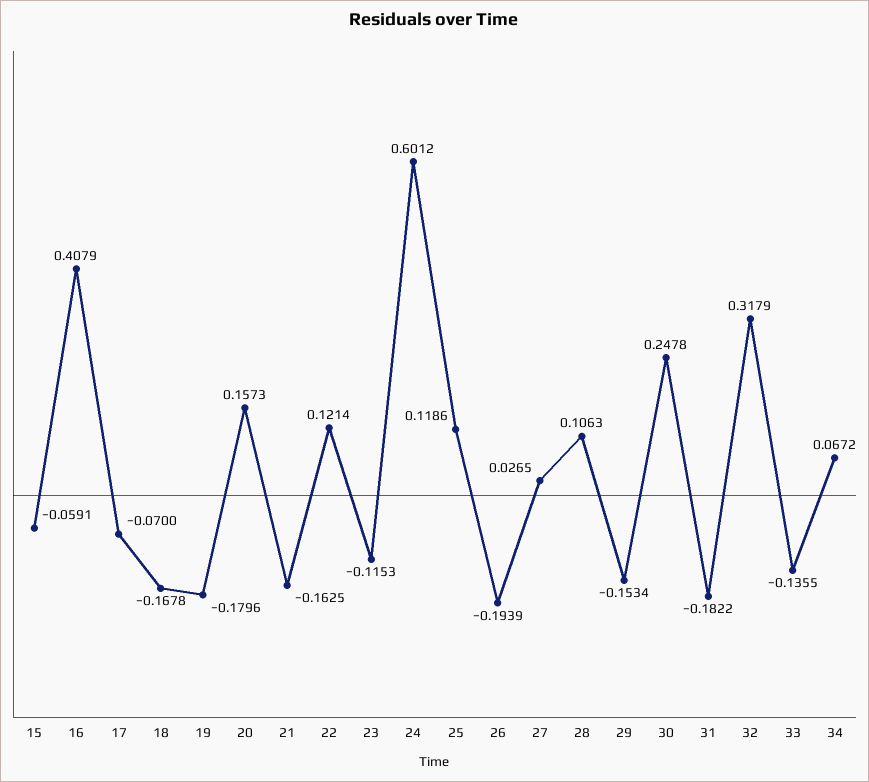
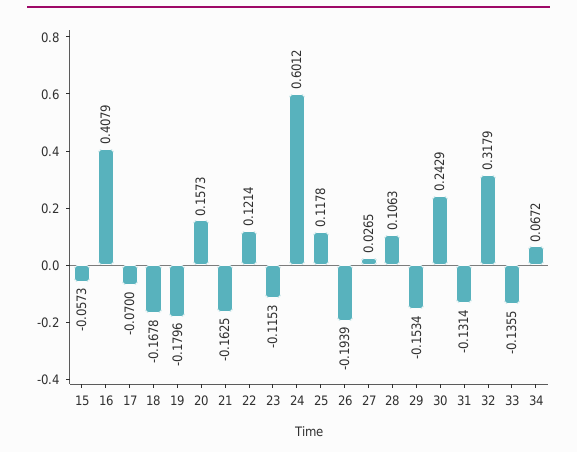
  {
-   "15": -0.0591,
+   "15": -0.0573,
    "16": 0.4079,
    "17": -0.07,
    "18": -0.1678,
    "19": -0.1796,
    "20": 0.1573,
    "21": -0.1625,
    "22": 0.1214,
    "23": -0.1153,
    "24": 0.6012,
-   "25": 0.1186,
+   "25": 0.1178,
    "26": -0.1939,
    "27": 0.0265,
    "28": 0.1063,
    "29": -0.1534,
-   "30": 0.2478,
+   "30": 0.2429,
-   "31": -0.1822,
+   "31": -0.1314,
    "32": 0.3179,
    "33": -0.1355,
    "34": 0.0672
  }

